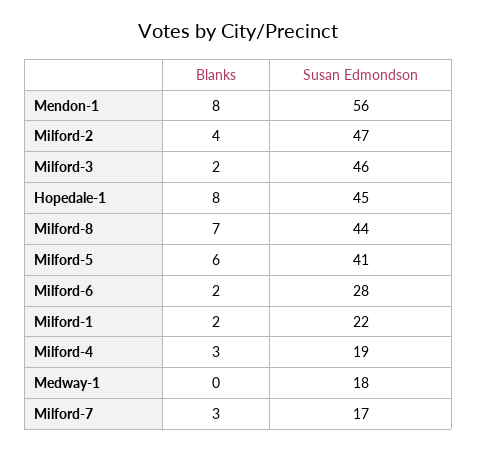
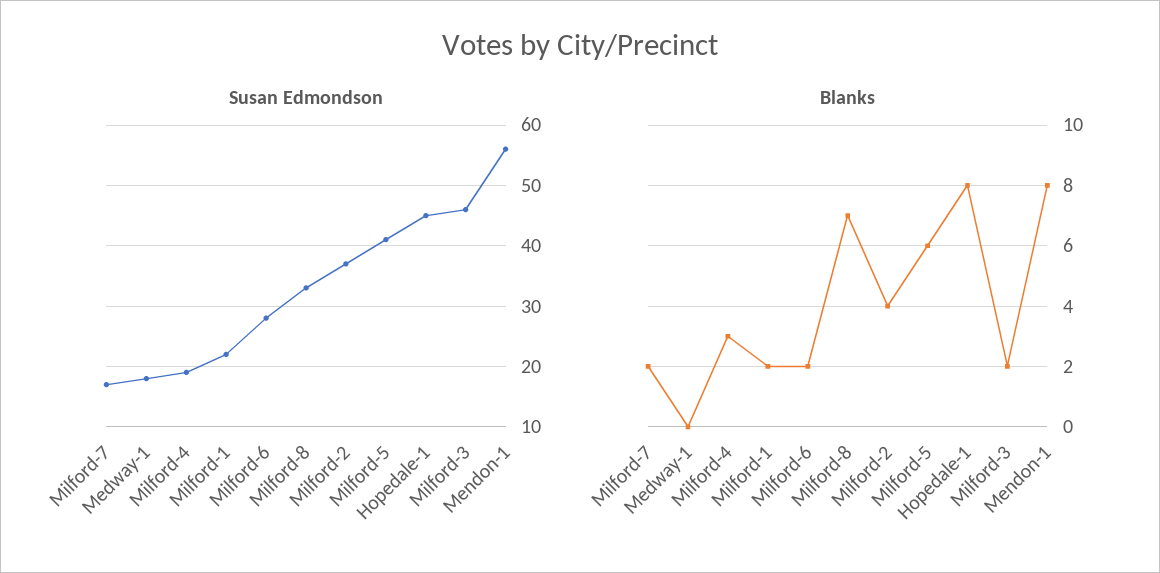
  {
    "Blanks": {
      "Mendon-1": 8,
      "Milford-2": 4,
      "Milford-3": 2,
      "Hopedale-1": 8,
      "Milford-8": 7,
      "Milford-5": 6,
      "Milford-6": 2,
      "Milford-1": 2,
      "Milford-4": 3,
      "Medway-1": 0,
-     "Milford-7": 3
+     "Milford-7": 2
    },
    "Susan Edmondson": {
      "Mendon-1": 56,
-     "Milford-2": 47,
+     "Milford-2": 37,
      "Milford-3": 46,
      "Hopedale-1": 45,
-     "Milford-8": 44,
+     "Milford-8": 33,
      "Milford-5": 41,
      "Milford-6": 28,
      "Milford-1": 22,
      "Milford-4": 19,
      "Medway-1": 18,
      "Milford-7": 17
    }
  }

